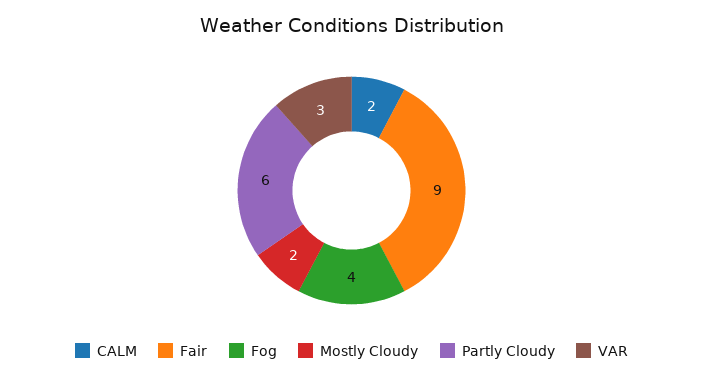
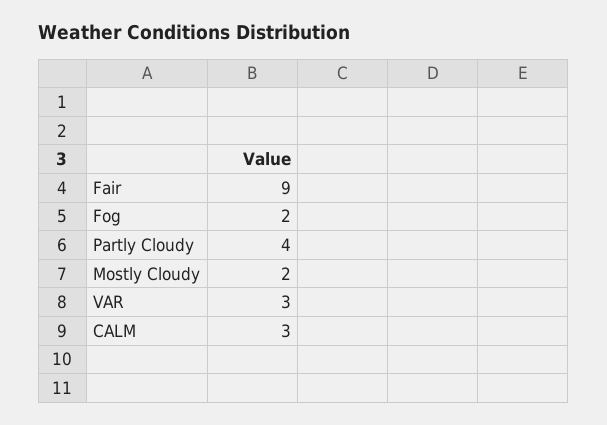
  {
-   "CALM": 2,
+   "CALM": 3,
    "Fair": 9,
-   "Fog": 4,
+   "Fog": 2,
    "Mostly Cloudy": 2,
-   "Partly Cloudy": 6,
+   "Partly Cloudy": 4,
    "VAR": 3
  }

